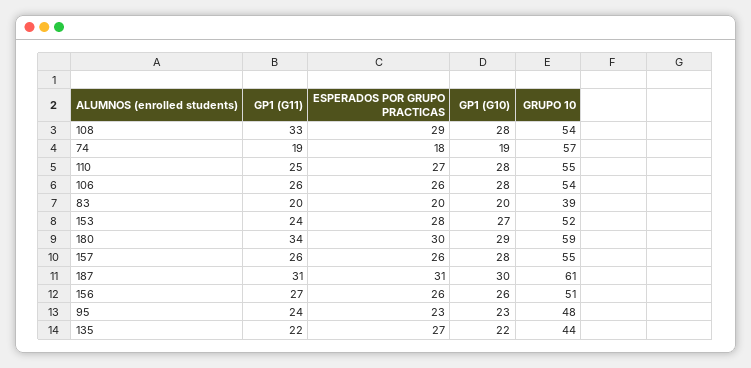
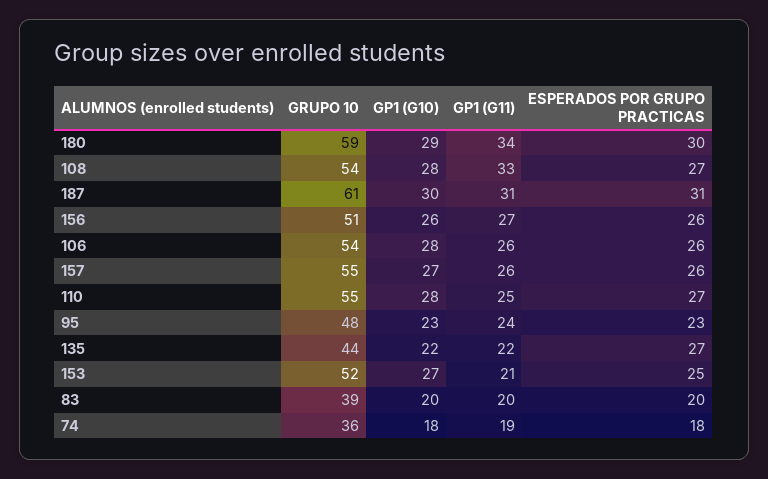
  {
    "GP1 (G11)": {
      "108": 33,
      "74": 19,
      "110": 25,
      "106": 26,
      "83": 20,
-     "153": 24,
+     "153": 21,
      "180": 34,
      "157": 26,
      "187": 31,
      "156": 27,
      "95": 24,
      "135": 22
    },
    "ESPERADOS POR GRUPO PRACTICAS": {
-     "108": 29,
+     "108": 27,
      "74": 18,
      "110": 27,
      "106": 26,
      "83": 20,
-     "153": 28,
+     "153": 25,
      "180": 30,
      "157": 26,
      "187": 31,
      "156": 26,
      "95": 23,
      "135": 27
    },
    "GP1 (G10)": {
      "108": 28,
-     "74": 19,
+     "74": 18,
      "110": 28,
      "106": 28,
      "83": 20,
      "153": 27,
      "180": 29,
-     "157": 28,
+     "157": 27,
      "187": 30,
      "156": 26,
      "95": 23,
      "135": 22
    },
    "GRUPO 10": {
      "108": 54,
-     "74": 57,
+     "74": 36,
      "110": 55,
      "106": 54,
      "83": 39,
      "153": 52,
      "180": 59,
      "157": 55,
      "187": 61,
      "156": 51,
      "95": 48,
      "135": 44
    }
  }

